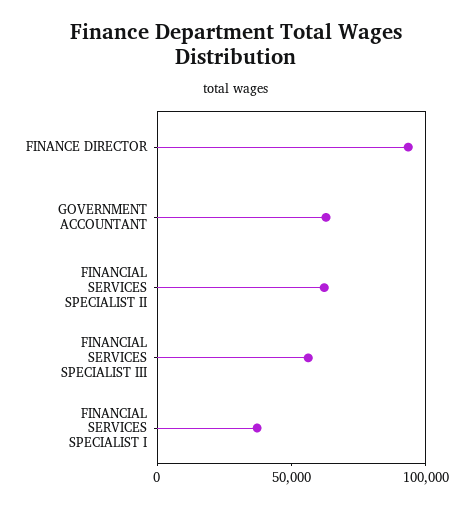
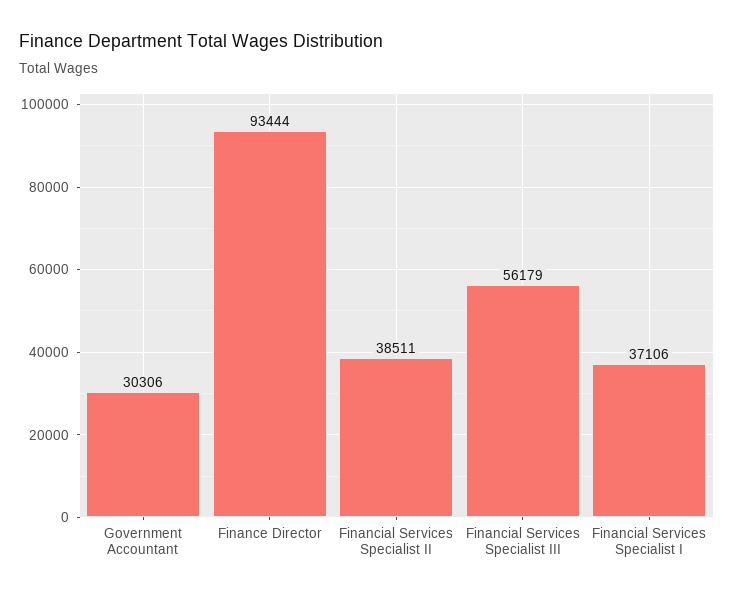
  {
    "FINANCE DIRECTOR": 93444,
-   "GOVERNMENT ACCOUNTANT": 60000,
+   "GOVERNMENT ACCOUNTANT": 30306,
-   "FINANCIAL SERVICES SPECIALIST II": 60000,
+   "FINANCIAL SERVICES SPECIALIST II": 38511,
    "FINANCIAL SERVICES SPECIALIST III": 56179,
    "FINANCIAL SERVICES SPECIALIST I": 37106
  }

